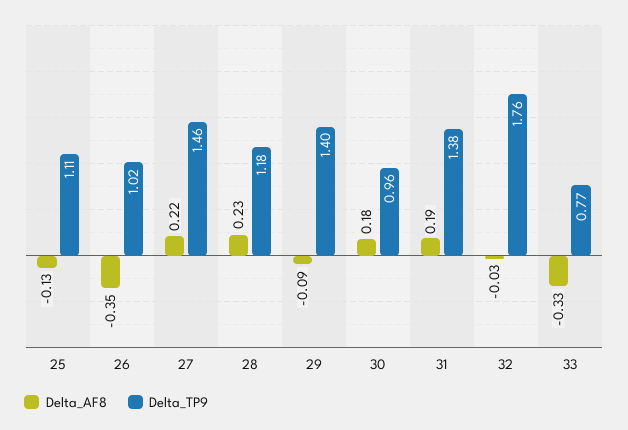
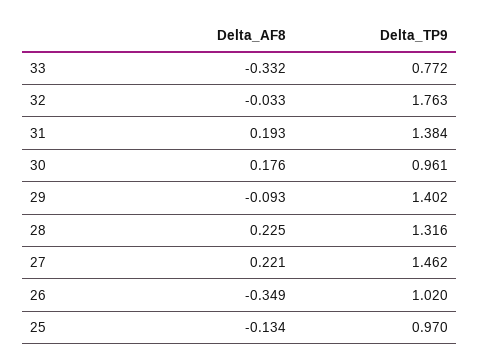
  {
    "Delta_AF8": {
      "25": -0.134,
      "26": -0.349,
      "27": 0.221,
      "28": 0.225,
      "29": -0.093,
      "30": 0.176,
      "31": 0.193,
      "32": -0.033,
      "33": -0.332
    },
    "Delta_TP9": {
-     "25": 1.11,
+     "25": 0.97,
      "26": 1.02,
      "27": 1.462,
-     "28": 1.18,
+     "28": 1.316,
      "29": 1.402,
      "30": 0.961,
      "31": 1.384,
      "32": 1.763,
      "33": 0.772
    }
  }

